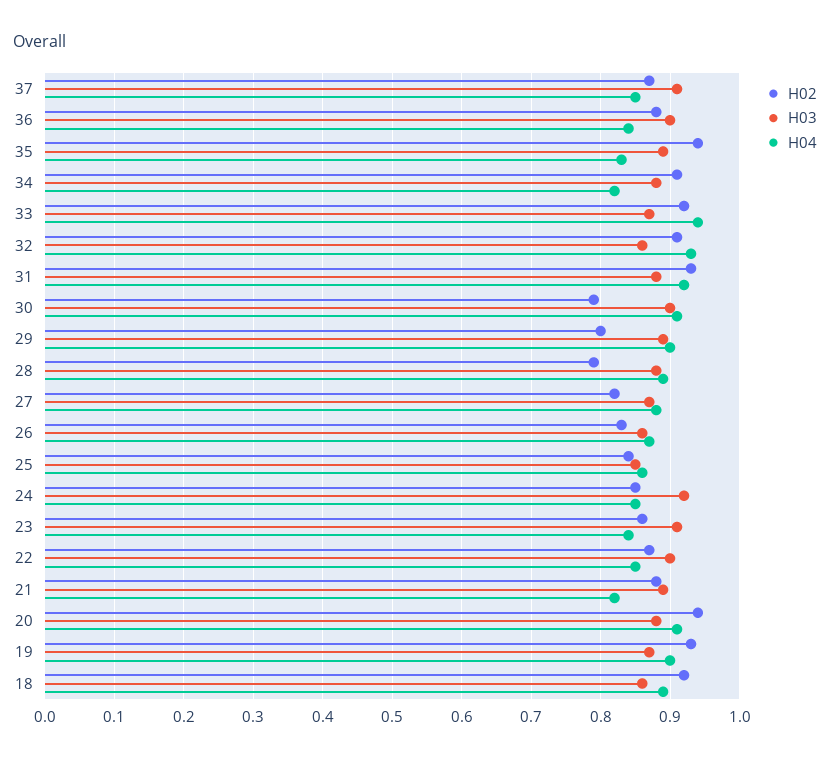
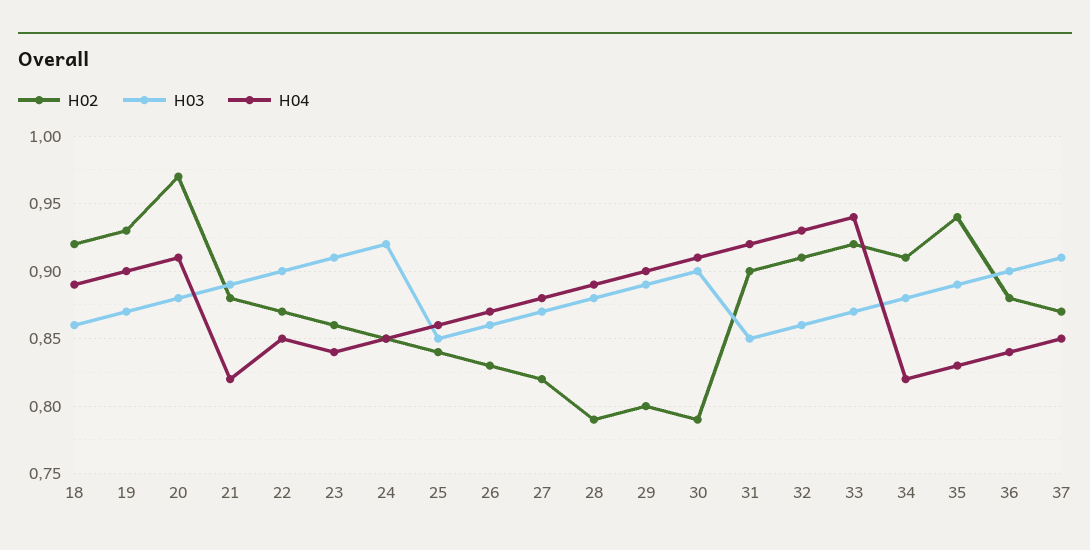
  {
    "H02": {
      "37": 0.87,
      "36": 0.88,
      "35": 0.94,
      "34": 0.91,
      "33": 0.92,
      "32": 0.91,
-     "31": 0.93,
+     "31": 0.9,
      "30": 0.79,
      "29": 0.8,
      "28": 0.79,
      "27": 0.82,
      "26": 0.83,
      "25": 0.84,
      "24": 0.85,
      "23": 0.86,
      "22": 0.87,
      "21": 0.88,
-     "20": 0.94,
+     "20": 0.97,
      "19": 0.93,
      "18": 0.92
    },
    "H03": {
      "37": 0.91,
      "36": 0.9,
      "35": 0.89,
      "34": 0.88,
      "33": 0.87,
      "32": 0.86,
-     "31": 0.88,
+     "31": 0.85,
      "30": 0.9,
      "29": 0.89,
      "28": 0.88,
      "27": 0.87,
      "26": 0.86,
      "25": 0.85,
      "24": 0.92,
      "23": 0.91,
      "22": 0.9,
      "21": 0.89,
      "20": 0.88,
      "19": 0.87,
      "18": 0.86
    },
    "H04": {
      "37": 0.85,
      "36": 0.84,
      "35": 0.83,
      "34": 0.82,
      "33": 0.94,
      "32": 0.93,
      "31": 0.92,
      "30": 0.91,
      "29": 0.9,
      "28": 0.89,
      "27": 0.88,
      "26": 0.87,
      "25": 0.86,
      "24": 0.85,
      "23": 0.84,
      "22": 0.85,
      "21": 0.82,
      "20": 0.91,
      "19": 0.9,
      "18": 0.89
    }
  }

